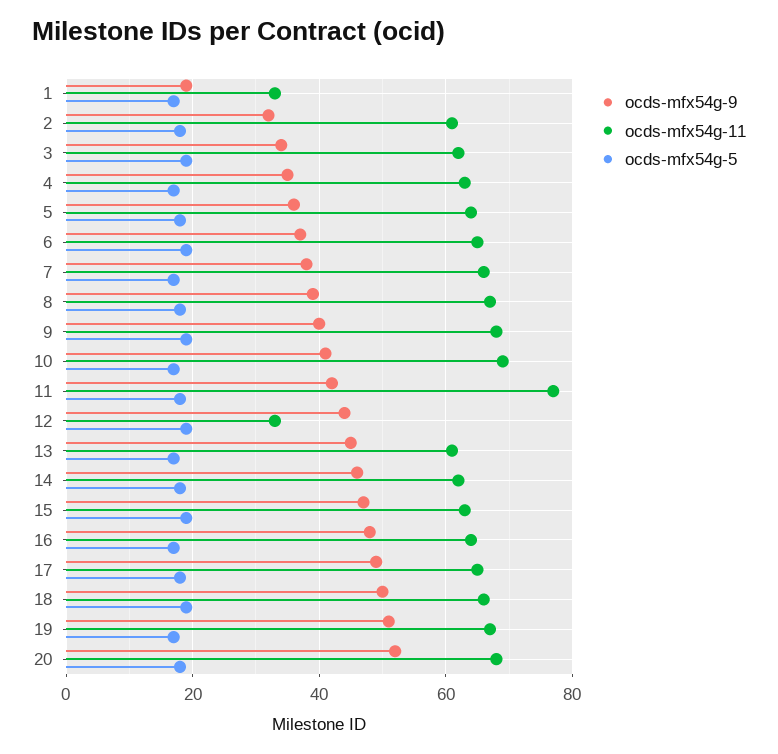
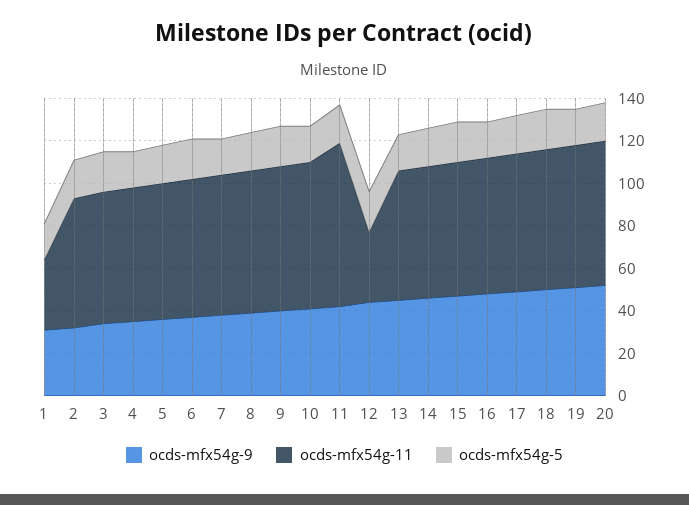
  {
    "ocds-mfx54g-9": {
-     "1": 20,
+     "1": 30,
      "2": 30,
      "3": 35,
      "4": 35,
      "5": 35,
      "6": 35,
      "7": 40,
      "8": 40,
      "9": 40,
      "10": 40,
      "11": 40,
      "12": 45,
      "13": 45,
      "14": 45,
      "15": 45,
      "16": 50,
      "17": 50,
      "18": 50,
      "19": 50,
      "20": 50
    },
    "ocds-mfx54g-11": {
      "1": 35,
      "2": 60,
      "3": 60,
      "4": 65,
      "5": 65,
      "6": 65,
      "7": 65,
      "8": 65,
      "9": 70,
      "10": 70,
      "11": 75,
      "12": 35,
      "13": 60,
      "14": 60,
      "15": 65,
      "16": 65,
      "17": 65,
      "18": 65,
      "19": 65,
      "20": 70
    },
    "ocds-mfx54g-5": {
      "1": 15,
      "2": 20,
      "3": 20,
      "4": 15,
      "5": 20,
      "6": 20,
      "7": 15,
      "8": 20,
      "9": 20,
      "10": 15,
      "11": 20,
      "12": 20,
      "13": 15,
      "14": 20,
      "15": 20,
      "16": 15,
      "17": 20,
      "18": 20,
      "19": 15,
      "20": 20
    }
  }

